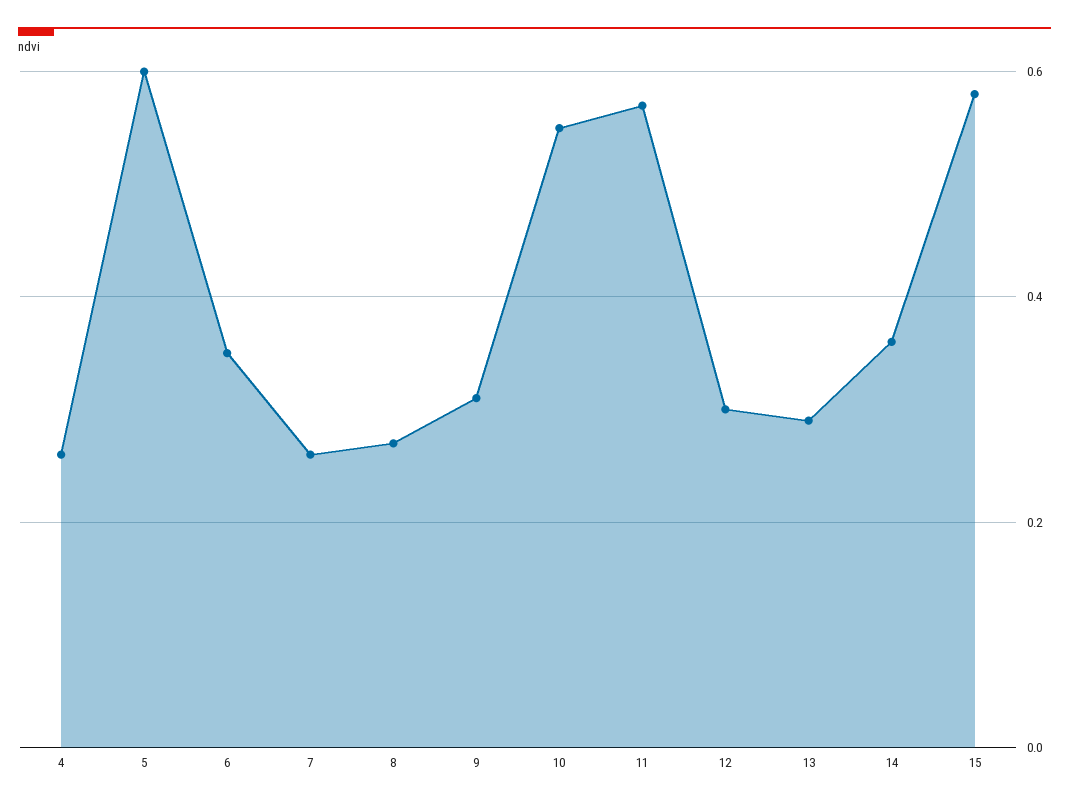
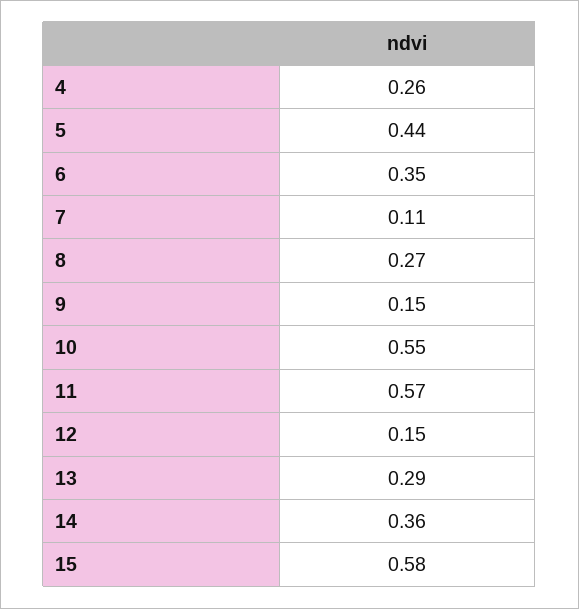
  {
    "4": 0.26,
-   "5": 0.6,
+   "5": 0.44,
    "6": 0.35,
-   "7": 0.25,
+   "7": 0.11,
    "8": 0.27,
-   "9": 0.3,
+   "9": 0.15,
    "10": 0.55,
    "11": 0.57,
-   "12": 0.3,
+   "12": 0.15,
    "13": 0.29,
    "14": 0.36,
    "15": 0.58
  }

